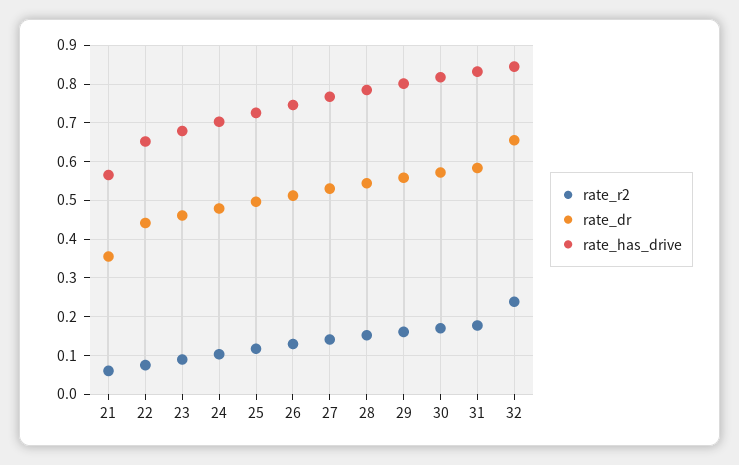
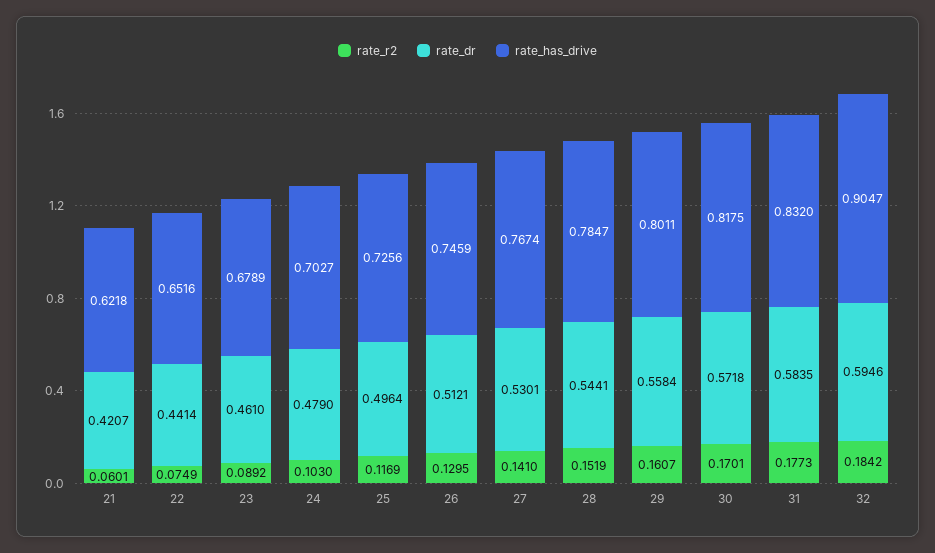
  {
    "rate_r2": {
      "21": 0.0601,
      "22": 0.0749,
      "23": 0.0892,
      "24": 0.103,
      "25": 0.1169,
      "26": 0.1295,
      "27": 0.141,
      "28": 0.1519,
      "29": 0.1607,
      "30": 0.1701,
      "31": 0.1773,
-     "32": 0.24
+     "32": 0.1842
    },
    "rate_dr": {
-     "21": 0.36,
+     "21": 0.4207,
      "22": 0.4414,
      "23": 0.461,
      "24": 0.479,
      "25": 0.4964,
      "26": 0.5121,
      "27": 0.5301,
      "28": 0.5441,
      "29": 0.5584,
      "30": 0.5718,
      "31": 0.5835,
-     "32": 0.66
+     "32": 0.5946
    },
    "rate_has_drive": {
-     "21": 0.56,
+     "21": 0.6218,
      "22": 0.6516,
      "23": 0.6789,
      "24": 0.7027,
      "25": 0.7256,
      "26": 0.7459,
      "27": 0.7674,
      "28": 0.7847,
      "29": 0.8011,
      "30": 0.8175,
      "31": 0.832,
-     "32": 0.84
+     "32": 0.9047
    }
  }

